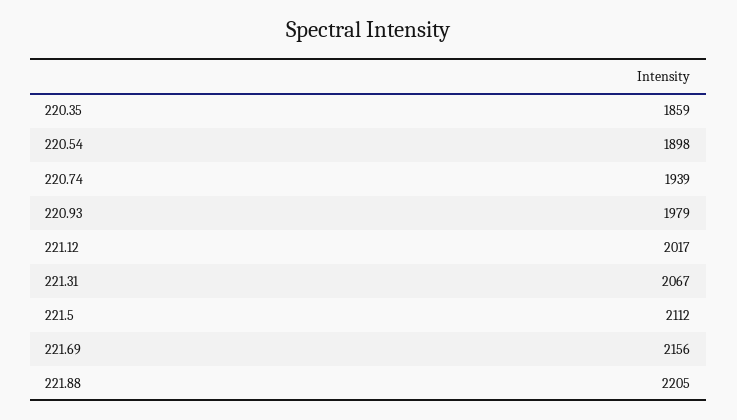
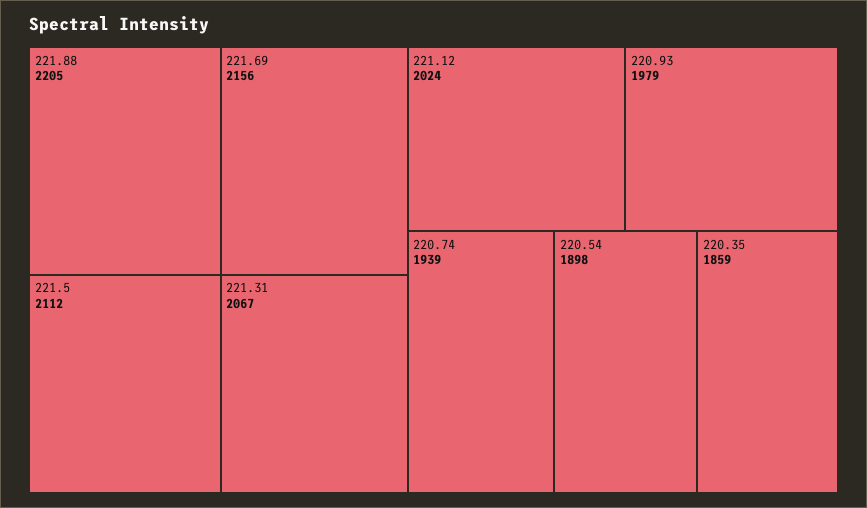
  {
    "220.35": 1859,
    "220.54": 1898,
    "220.74": 1939,
    "220.93": 1979,
-   "221.12": 2017,
+   "221.12": 2024,
    "221.31": 2067,
    "221.5": 2112,
    "221.69": 2156,
    "221.88": 2205
  }

